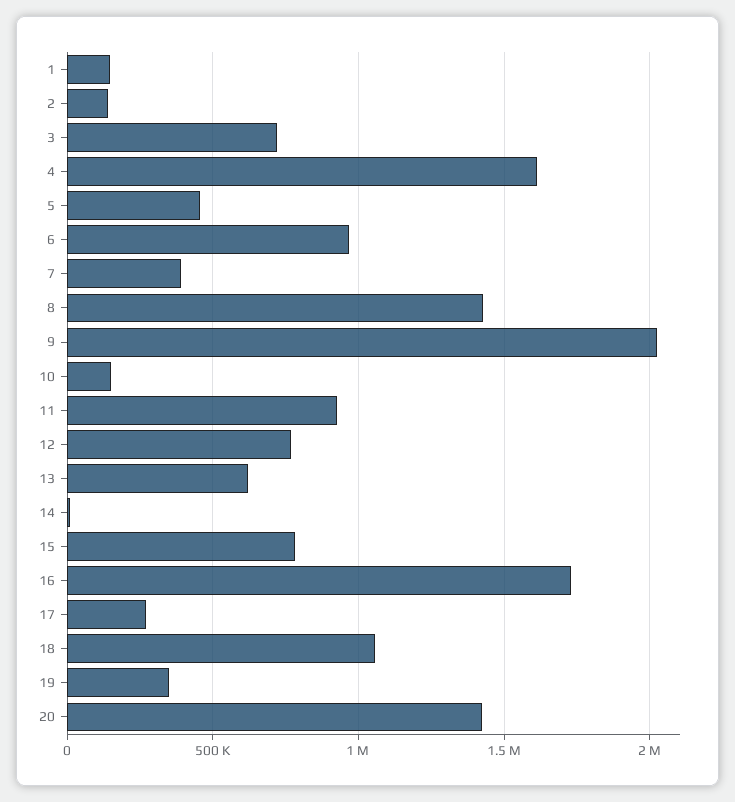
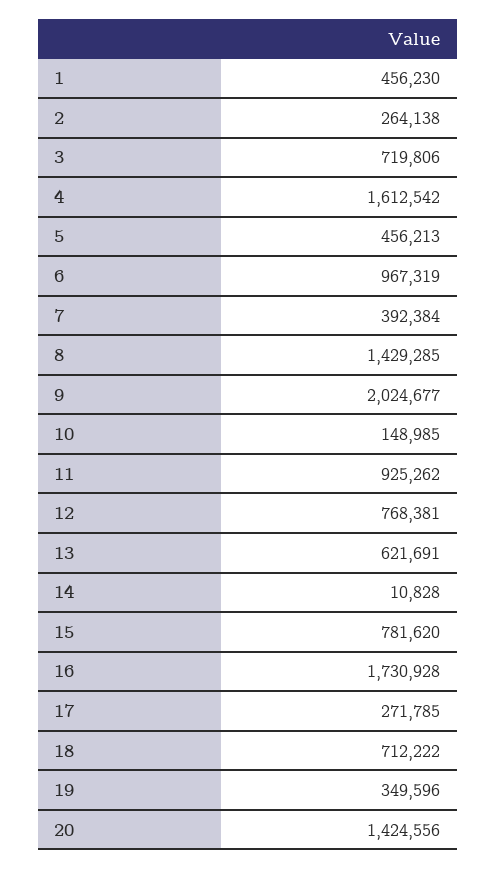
  {
-   "1": 150000,
+   "1": 456230,
-   "2": 150000,
+   "2": 264138,
    "3": 719806,
    "4": 1612542,
    "5": 456213,
    "6": 967319,
    "7": 392384,
    "8": 1429285,
    "9": 2024677,
    "10": 148985,
    "11": 925262,
    "12": 768381,
    "13": 621691,
    "14": 10828,
    "15": 781620,
    "16": 1730928,
    "17": 271785,
-   "18": 1050000,
+   "18": 712222,
    "19": 349596,
    "20": 1424556
  }

